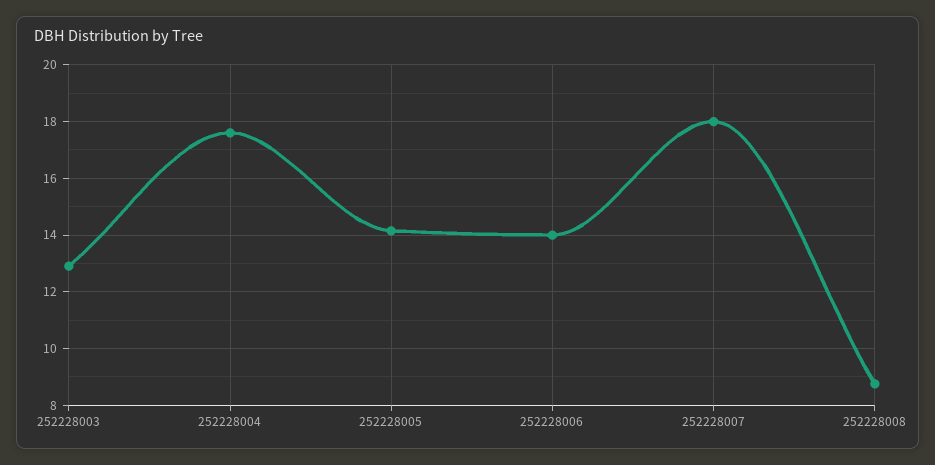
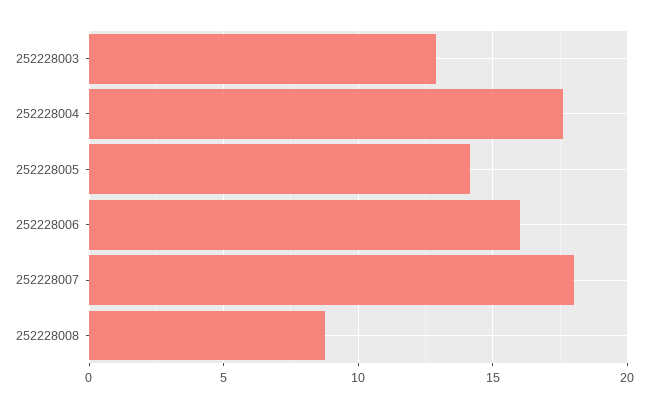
  {
    "252228003": 13,
    "252228004": 17.5,
    "252228005": 14.25,
-   "252228006": 14,
+   "252228006": 16,
    "252228007": 18,
    "252228008": 8.75
  }

